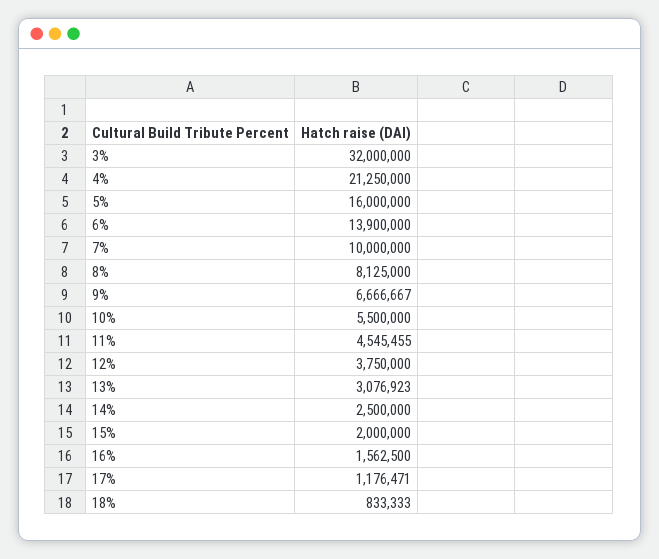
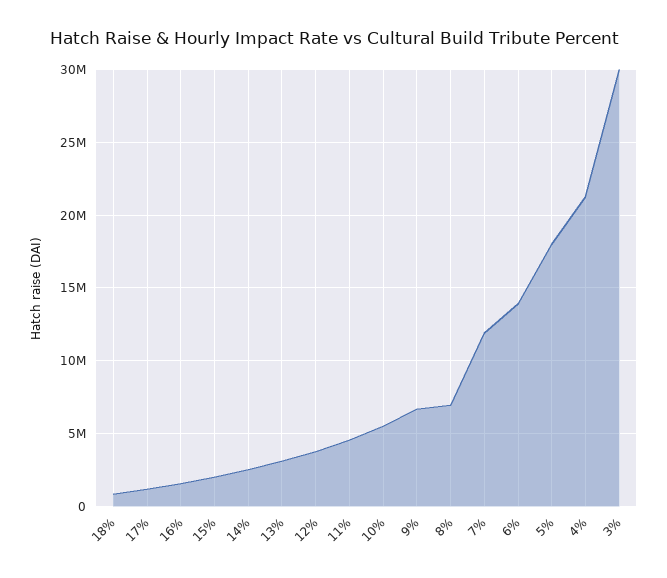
  {
-   "3%": 32000000,
+   "3%": 30000000,
    "4%": 21250000,
-   "5%": 16000000,
+   "5%": 18000000,
    "6%": 13900000,
-   "7%": 10000000,
+   "7%": 12000000,
-   "8%": 8125000,
+   "8%": 7000000,
    "9%": 6666667,
    "10%": 5500000,
    "11%": 4545455,
    "12%": 3750000,
    "13%": 3076923,
    "14%": 2500000,
    "15%": 2000000,
    "16%": 1562500,
    "17%": 1176471,
    "18%": 833333
  }

